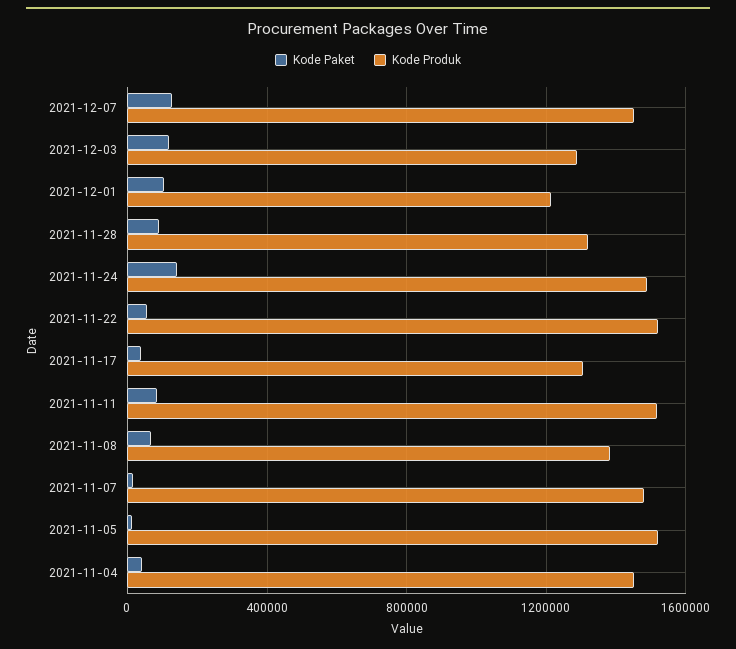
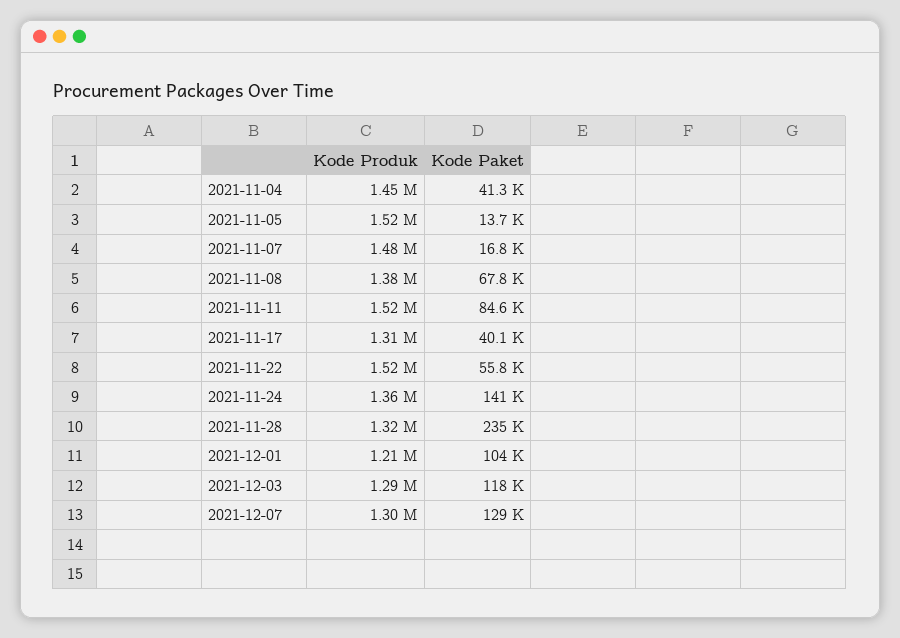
  {
    "Kode Paket": {
      "2021-12-07": 129000,
      "2021-12-03": 118000,
      "2021-12-01": 104000,
-     "2021-11-28": 100000,
+     "2021-11-28": 235000,
      "2021-11-24": 141000,
      "2021-11-22": 55800,
      "2021-11-17": 40100,
      "2021-11-11": 84600,
      "2021-11-08": 67800,
      "2021-11-07": 16800,
      "2021-11-05": 13700,
      "2021-11-04": 41300
    },
    "Kode Produk": {
-     "2021-12-07": 1450000,
+     "2021-12-07": 1300000,
      "2021-12-03": 1290000,
      "2021-12-01": 1210000,
      "2021-11-28": 1320000,
-     "2021-11-24": 1500000,
+     "2021-11-24": 1360000,
      "2021-11-22": 1520000,
      "2021-11-17": 1310000,
      "2021-11-11": 1520000,
      "2021-11-08": 1380000,
      "2021-11-07": 1480000,
      "2021-11-05": 1520000,
      "2021-11-04": 1450000
    }
  }

